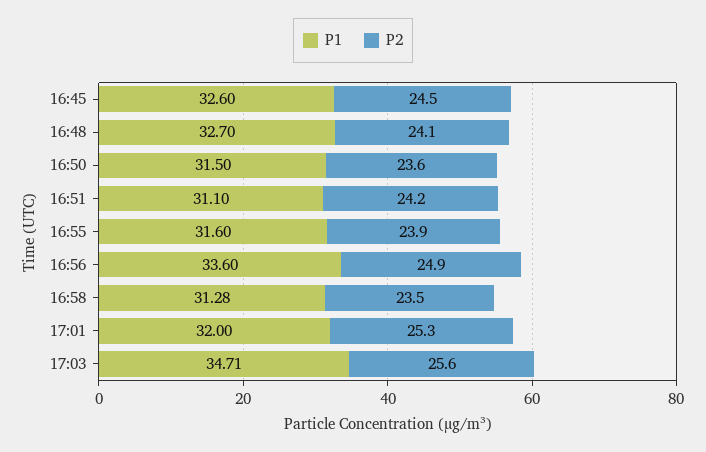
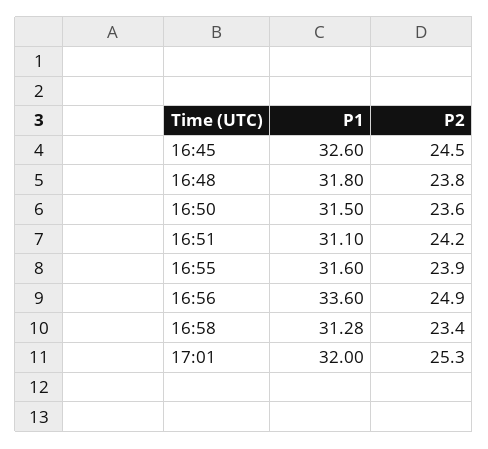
  {
    "P1": {
      "16:45": 32.6,
-     "16:48": 32.7,
+     "16:48": 31.8,
      "16:50": 31.5,
      "16:51": 31.1,
      "16:55": 31.6,
      "16:56": 33.6,
      "16:58": 31.28,
-     "17:01": 32,
+     "17:01": 32
-     "17:03": 34.71
    },
    "P2": {
      "16:45": 24.5,
-     "16:48": 24.1,
+     "16:48": 23.8,
      "16:50": 23.6,
      "16:51": 24.2,
      "16:55": 23.9,
      "16:56": 24.9,
-     "16:58": 23.5,
+     "16:58": 23.4,
-     "17:01": 25.3,
+     "17:01": 25.3
-     "17:03": 25.6
    }
  }

